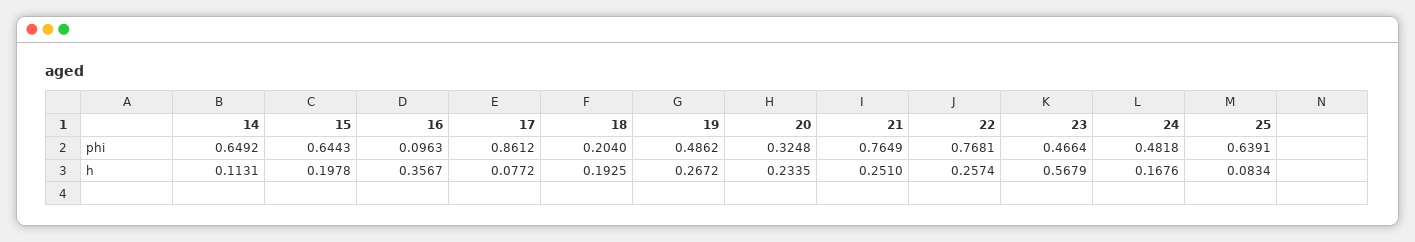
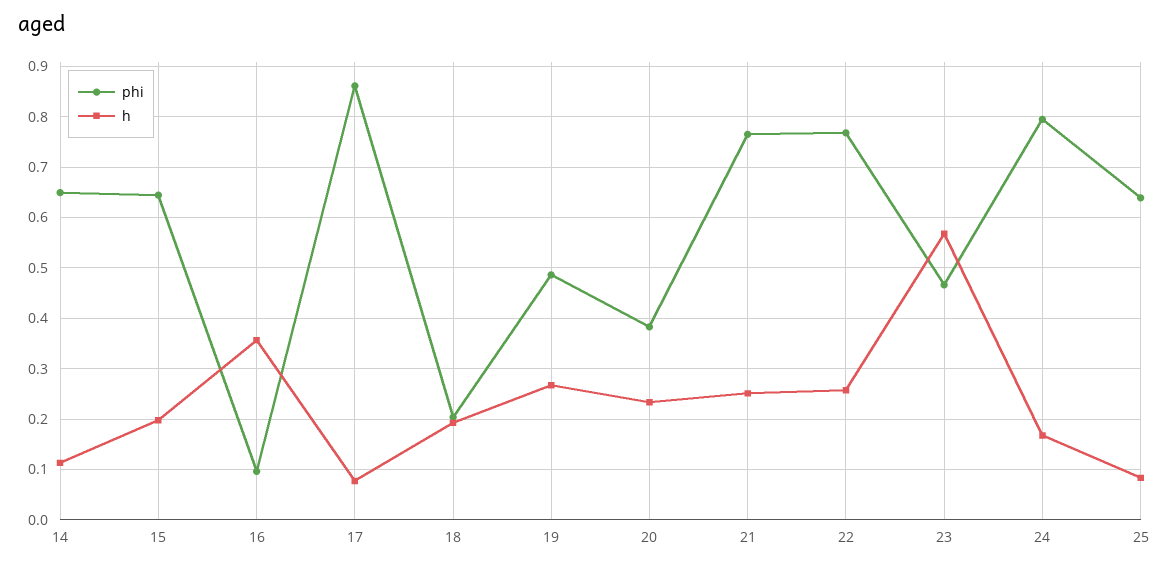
  {
    "phi": {
      "14": 0.6492,
      "15": 0.6443,
      "16": 0.0963,
      "17": 0.8612,
      "18": 0.204,
      "19": 0.4862,
-     "20": 0.3248,
+     "20": 0.38,
      "21": 0.7649,
      "22": 0.7681,
      "23": 0.4664,
-     "24": 0.4818,
+     "24": 0.8,
      "25": 0.6391
    },
    "h": {
      "14": 0.1131,
      "15": 0.1978,
      "16": 0.3567,
      "17": 0.0772,
      "18": 0.1925,
      "19": 0.2672,
      "20": 0.2335,
      "21": 0.251,
      "22": 0.2574,
      "23": 0.5679,
      "24": 0.1676,
      "25": 0.0834
    }
  }

